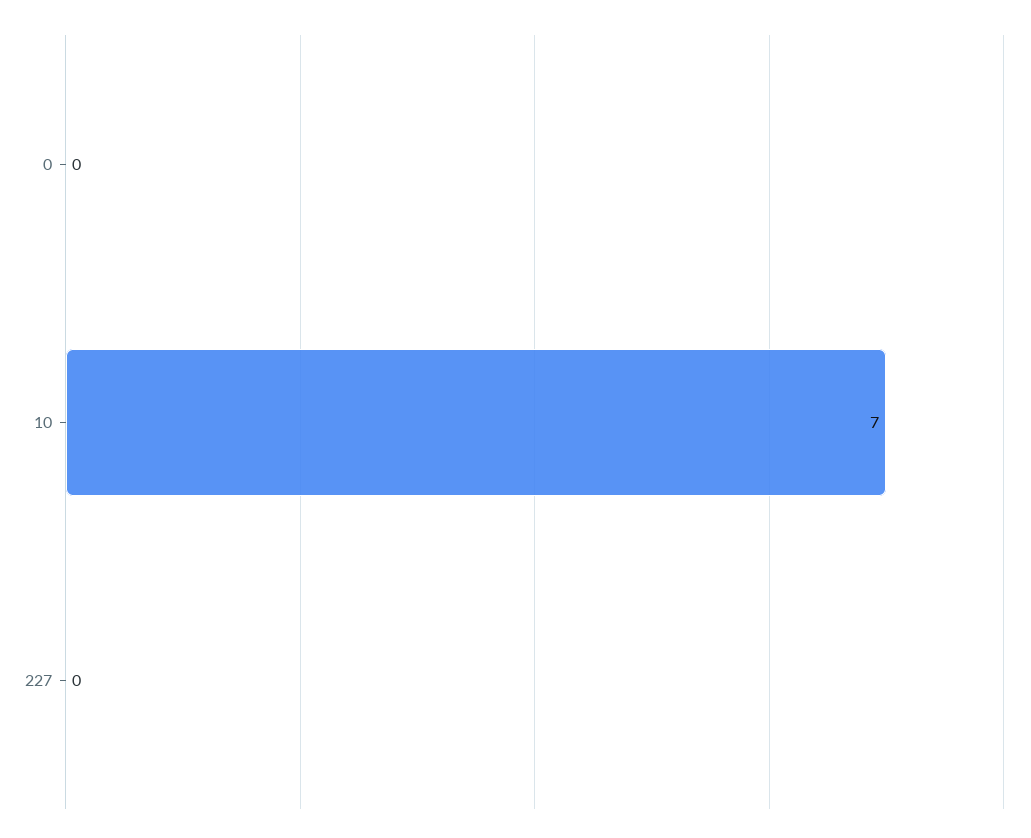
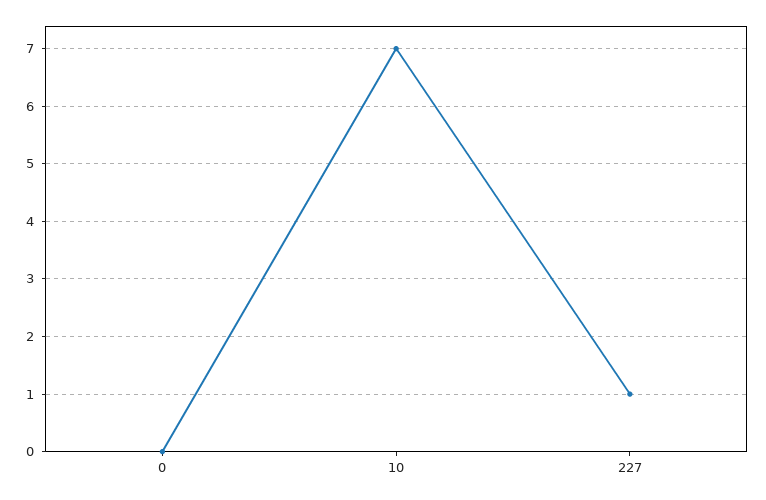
  {
    "0": 0,
    "10": 7,
-   "227": 0
+   "227": 1
  }

